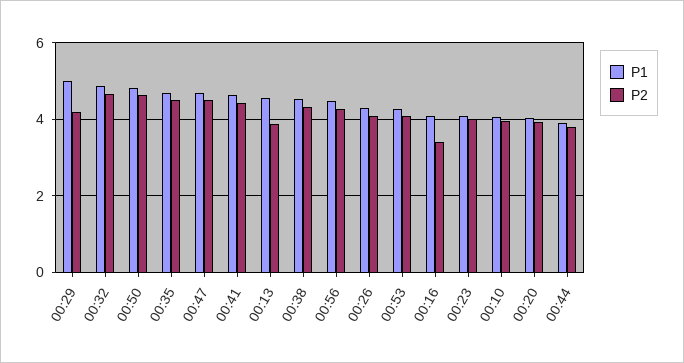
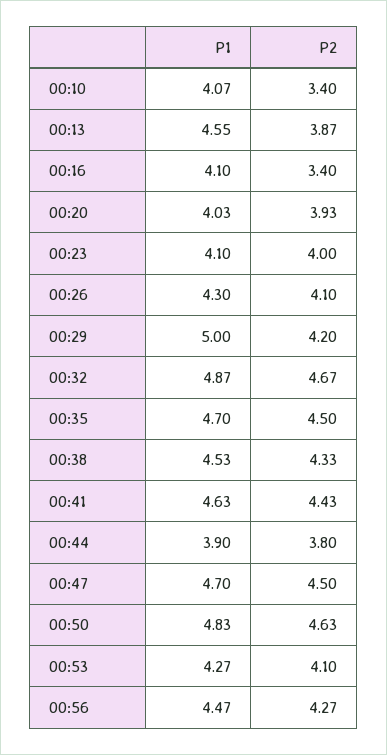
  {
    "P1": {
      "00:29": 5,
      "00:32": 4.87,
      "00:50": 4.83,
      "00:35": 4.7,
      "00:47": 4.7,
      "00:41": 4.63,
      "00:13": 4.55,
      "00:38": 4.53,
      "00:56": 4.47,
      "00:26": 4.3,
      "00:53": 4.27,
      "00:16": 4.1,
      "00:23": 4.1,
      "00:10": 4.07,
      "00:20": 4.03,
      "00:44": 3.9
    },
    "P2": {
      "00:29": 4.2,
      "00:32": 4.67,
      "00:50": 4.63,
      "00:35": 4.5,
      "00:47": 4.5,
      "00:41": 4.43,
      "00:13": 3.87,
      "00:38": 4.33,
      "00:56": 4.27,
      "00:26": 4.1,
      "00:53": 4.1,
      "00:16": 3.4,
      "00:23": 4,
-     "00:10": 4,
+     "00:10": 3.4,
      "00:20": 3.93,
      "00:44": 3.8
    }
  }

